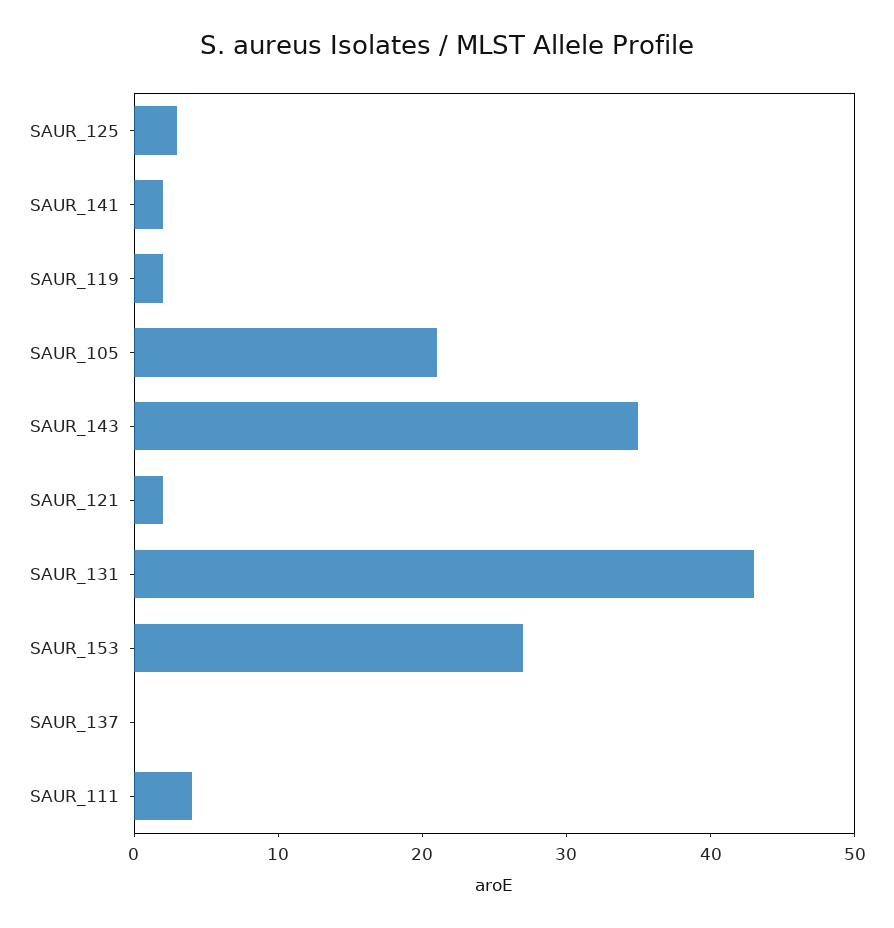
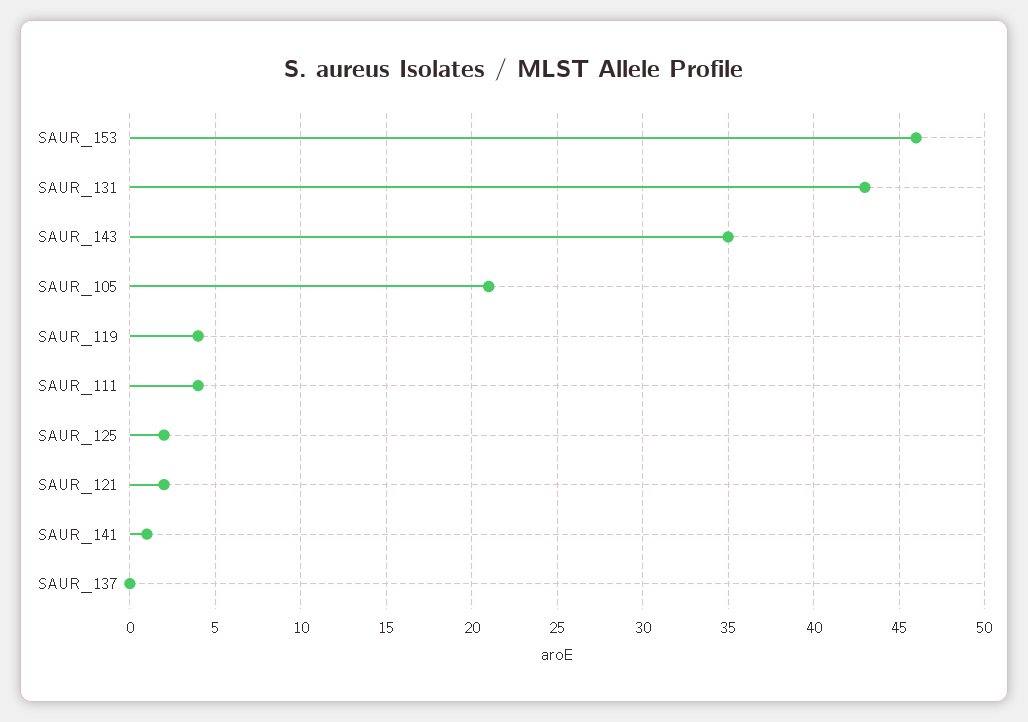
  {
-   "SAUR_125": 3,
+   "SAUR_125": 2,
-   "SAUR_141": 2,
+   "SAUR_141": 1,
-   "SAUR_119": 2,
+   "SAUR_119": 4,
    "SAUR_105": 21,
    "SAUR_143": 35,
    "SAUR_121": 2,
    "SAUR_131": 43,
-   "SAUR_153": 27,
+   "SAUR_153": 46,
    "SAUR_137": 0,
    "SAUR_111": 4
  }

